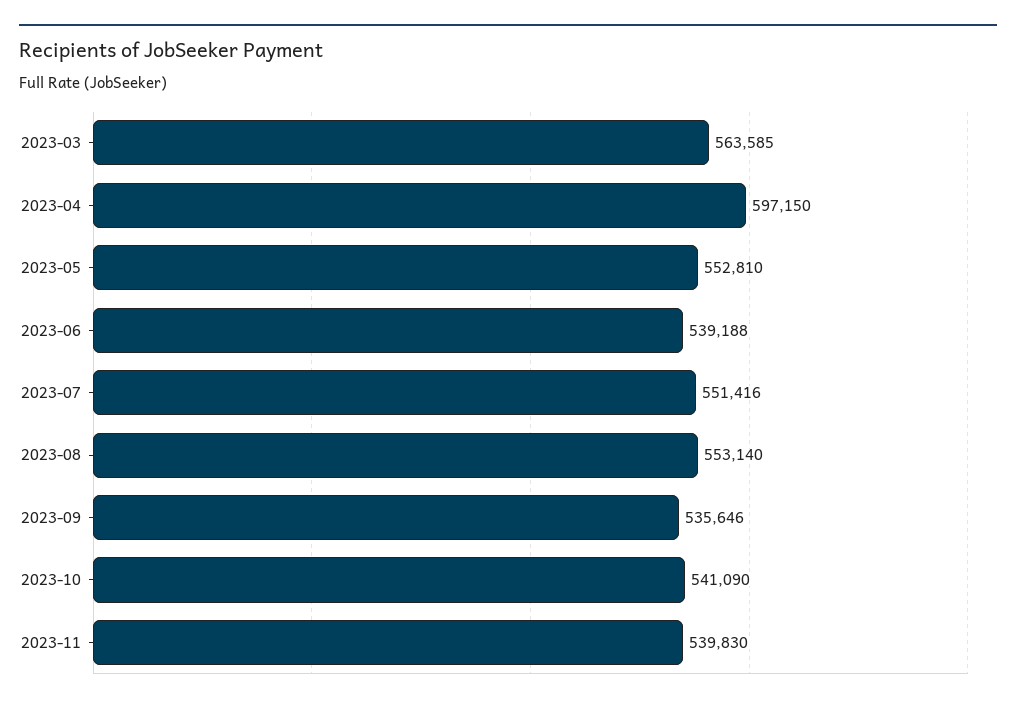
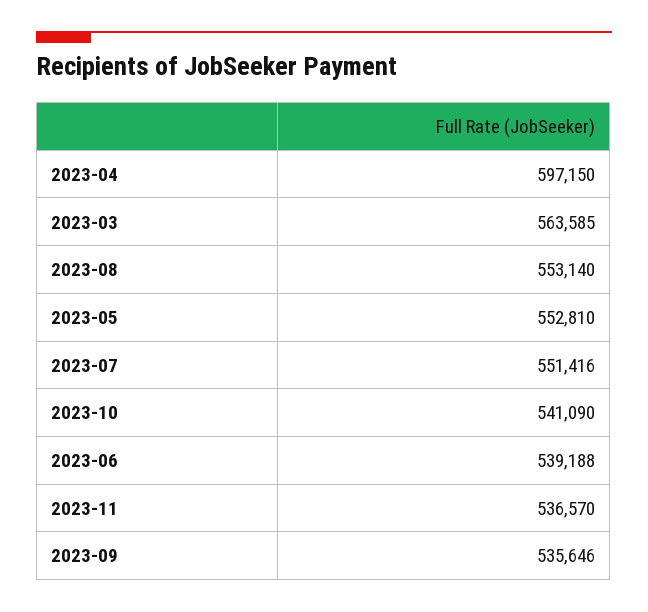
  {
    "2023-03": 563585,
    "2023-04": 597150,
    "2023-05": 552810,
    "2023-06": 539188,
    "2023-07": 551416,
    "2023-08": 553140,
    "2023-09": 535646,
    "2023-10": 541090,
-   "2023-11": 539830
+   "2023-11": 536570
  }

